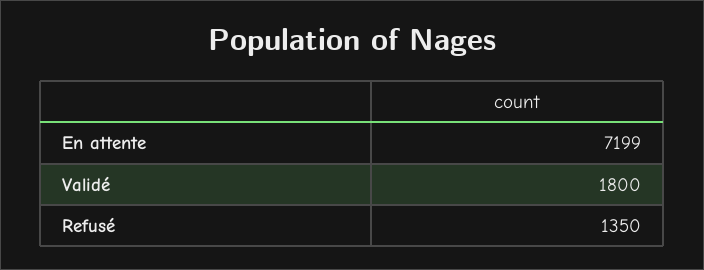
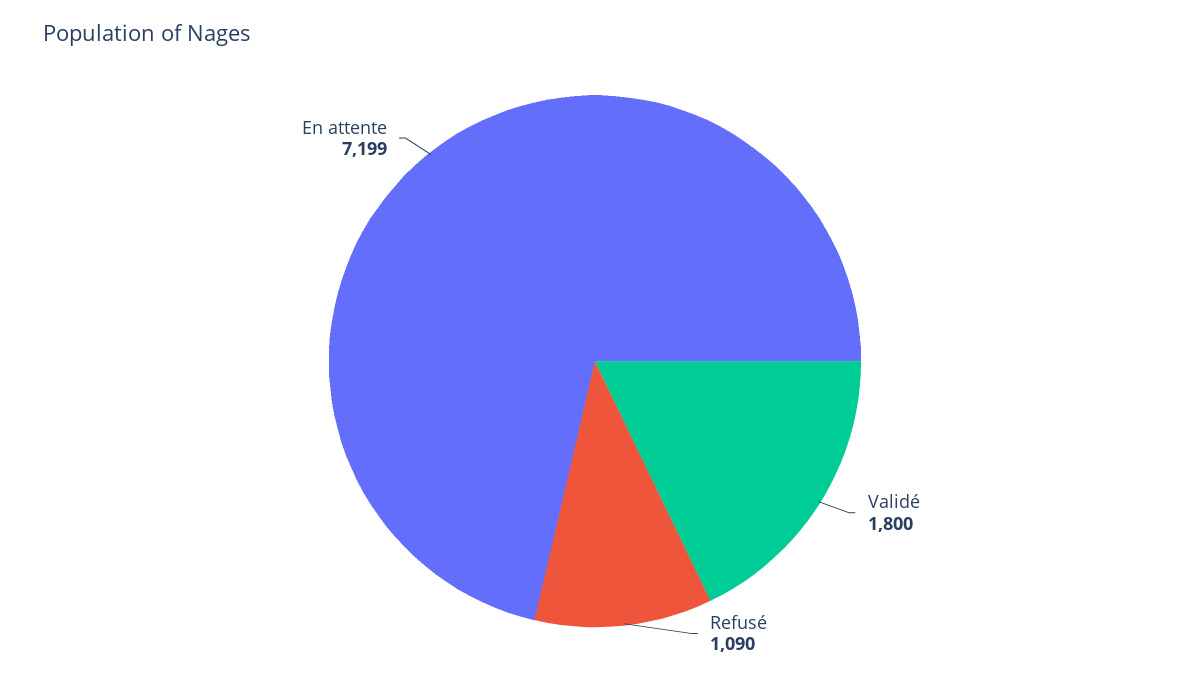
  {
    "En attente": 7199,
    "Validé": 1800,
-   "Refusé": 1350
+   "Refusé": 1090
  }

